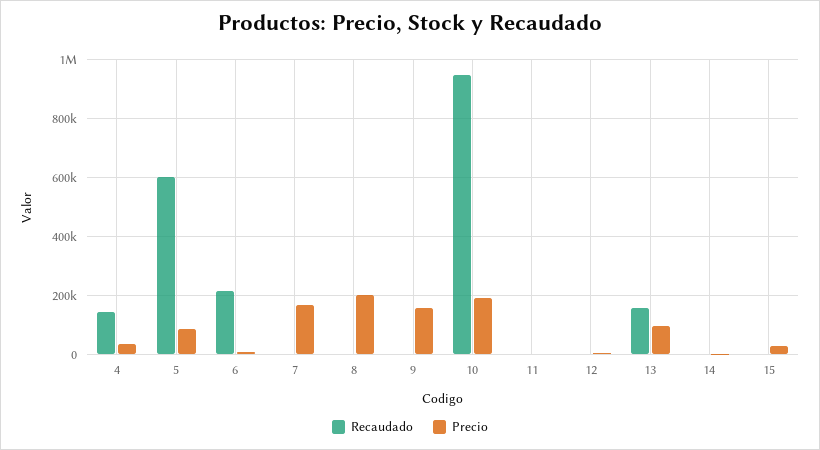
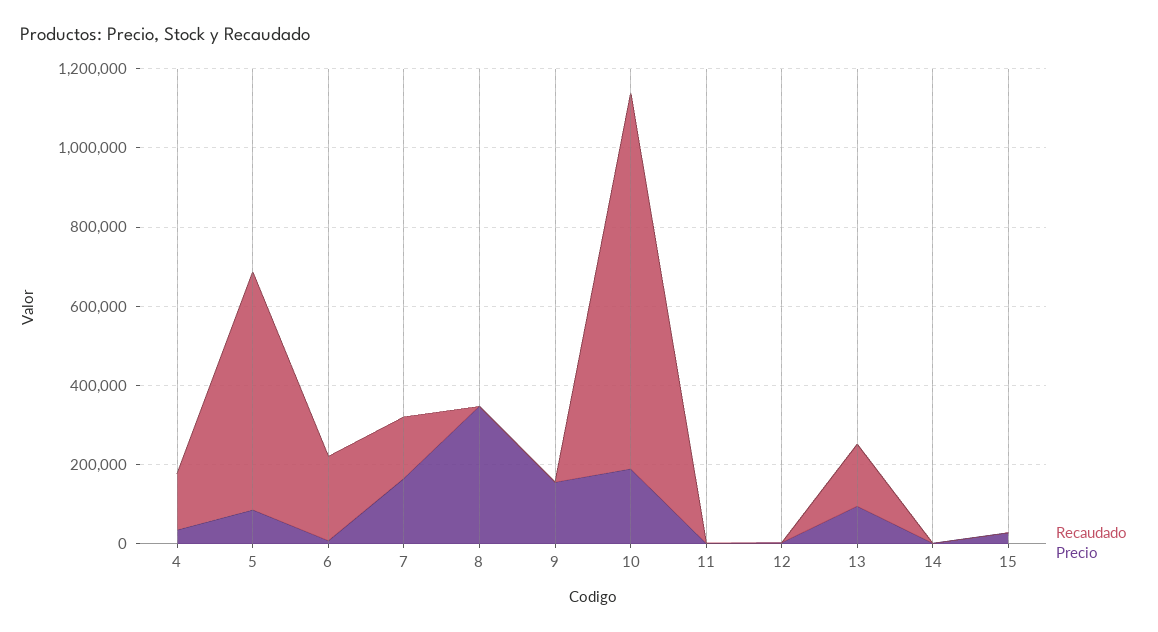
  {
    "Recaudado": {
      "4": 150000,
      "5": 600000,
      "6": 225000,
-     "7": 0,
+     "7": 150000,
      "8": 0,
      "9": 0,
      "10": 950000,
      "11": 0,
      "12": 0,
      "13": 150000,
      "14": 0,
      "15": 0
    },
    "Precio": {
      "4": 25000,
      "5": 75000,
      "6": 0,
      "7": 175000,
-     "8": 200000,
+     "8": 350000,
      "9": 150000,
      "10": 200000,
      "11": 0,
      "12": 0,
      "13": 100000,
      "14": 0,
      "15": 25000
    }
  }

